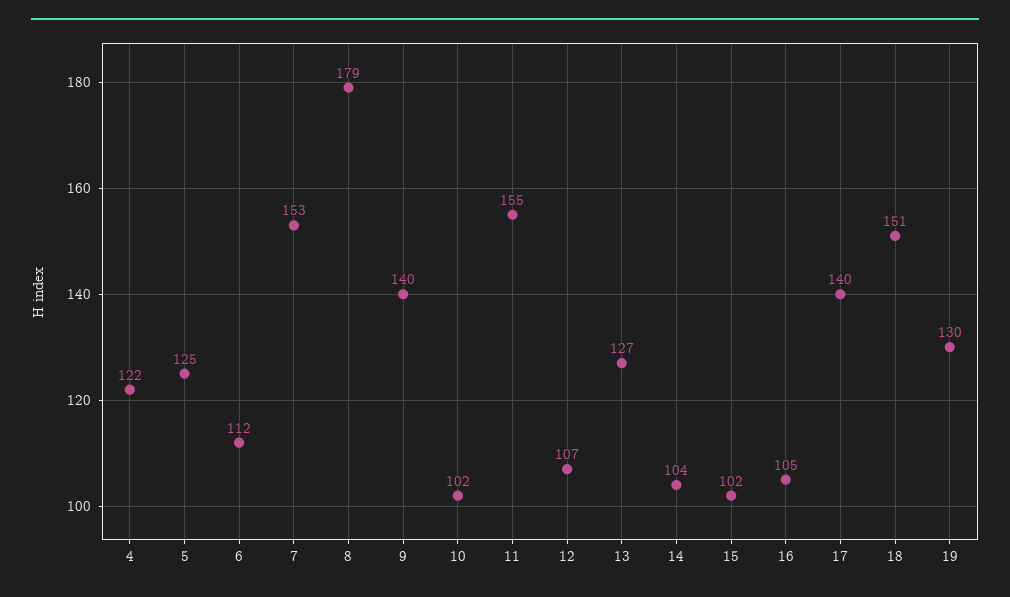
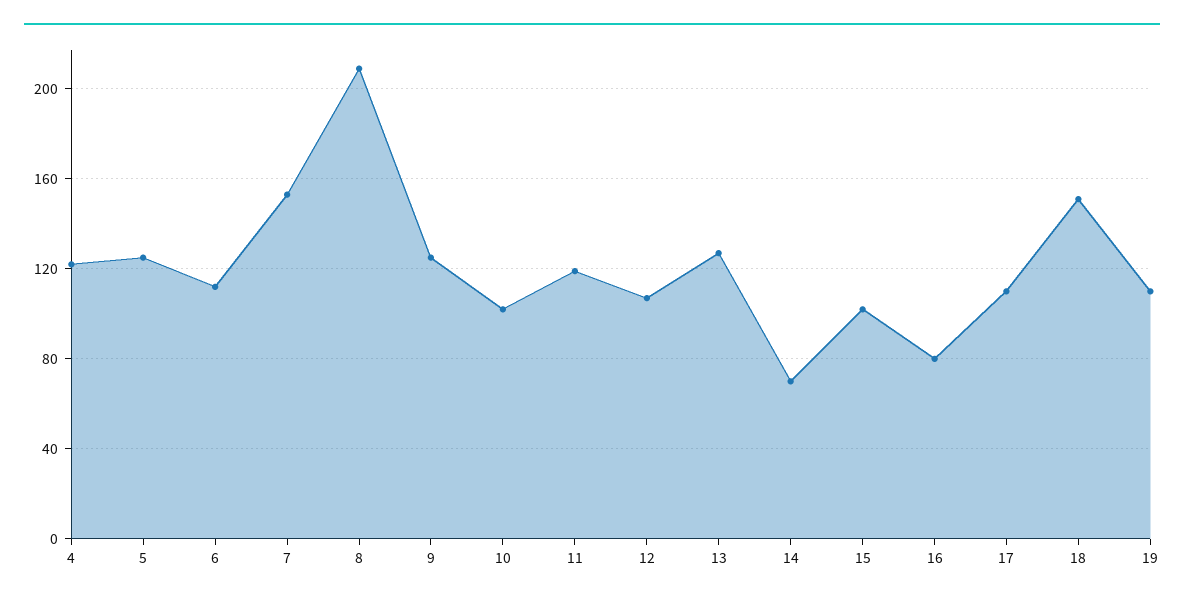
  {
    "4": 122,
    "5": 125,
    "6": 112,
    "7": 153,
-   "8": 179,
+   "8": 210,
-   "9": 140,
+   "9": 125,
    "10": 102,
-   "11": 155,
+   "11": 120,
    "12": 107,
    "13": 127,
-   "14": 104,
+   "14": 70,
    "15": 102,
-   "16": 105,
+   "16": 80,
-   "17": 140,
+   "17": 110,
    "18": 151,
-   "19": 130
+   "19": 110
  }

